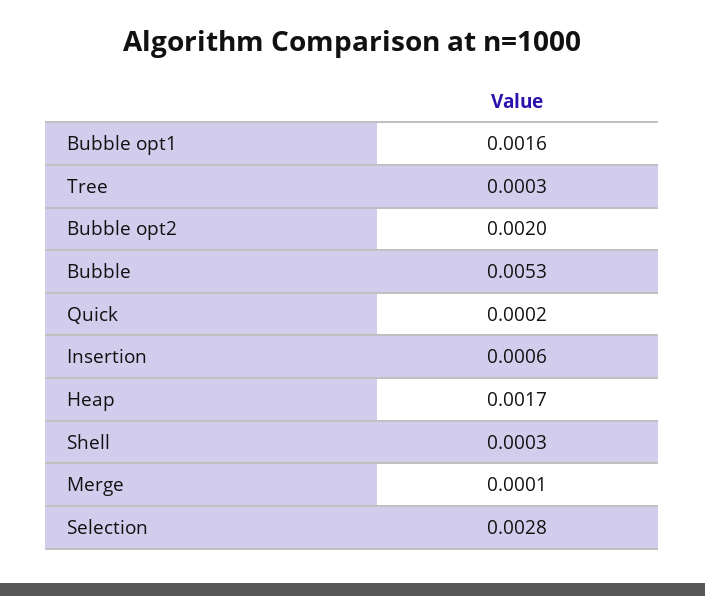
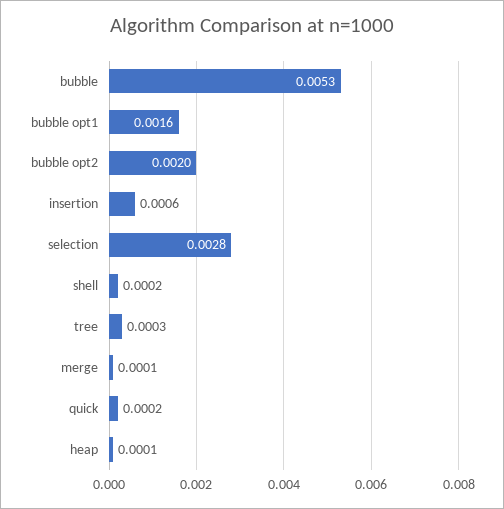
  {
    "Bubble opt1": 0.0016,
    "Tree": 0.0003,
    "Bubble opt2": 0.002,
    "Bubble": 0.0053,
    "Quick": 0.0002,
    "Insertion": 0.0006,
-   "Heap": 0.0017,
+   "Heap": 0.0001,
-   "Shell": 0.0003,
+   "Shell": 0.0002,
    "Merge": 0.0001,
    "Selection": 0.0028
  }

